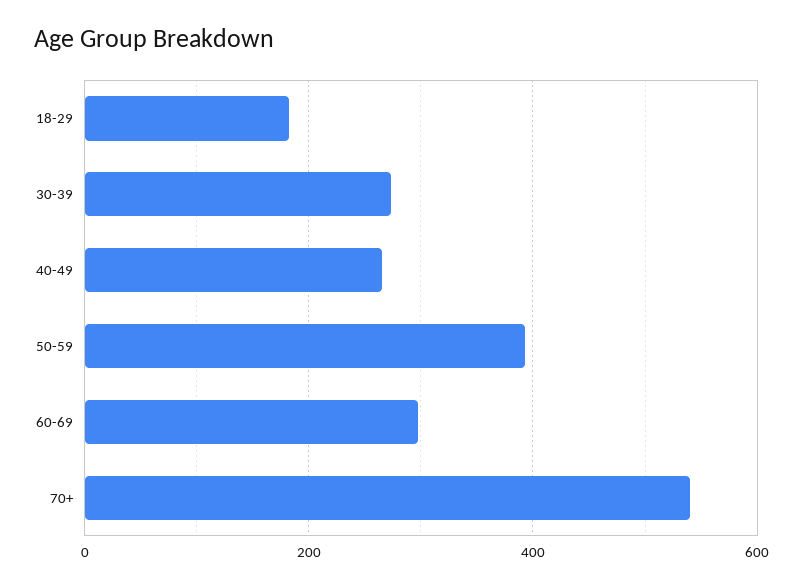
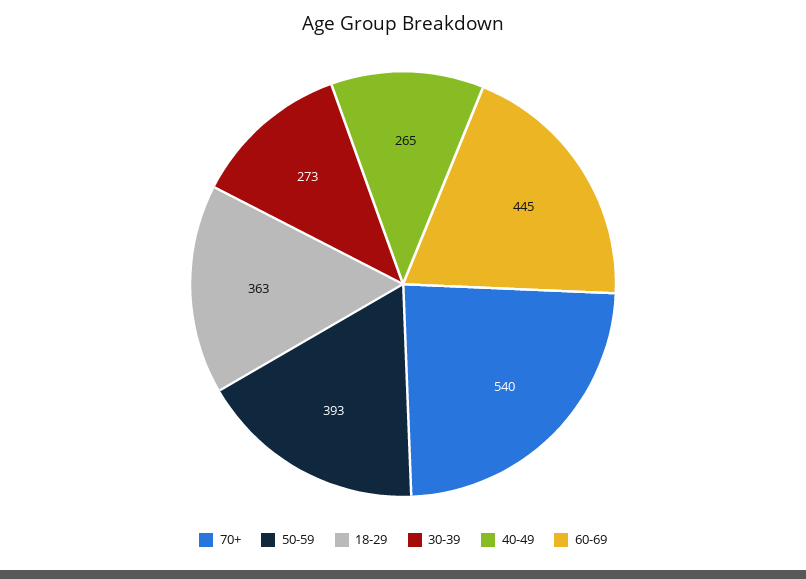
  {
-   "18-29": 180,
+   "18-29": 363,
    "30-39": 273,
    "40-49": 265,
    "50-59": 393,
-   "60-69": 300,
+   "60-69": 445,
    "70+": 540
  }

